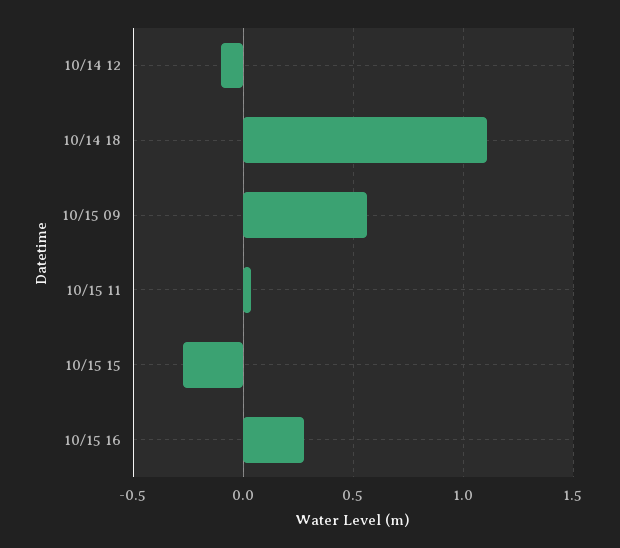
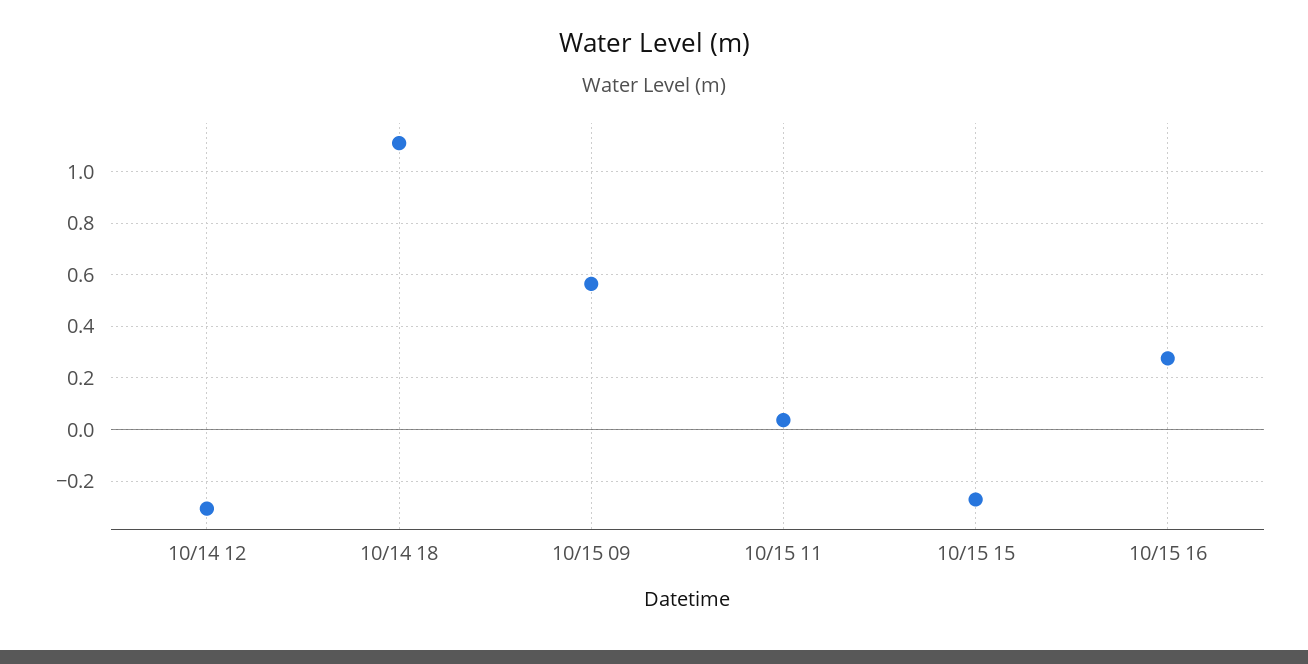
  {
-   "10/14 12": -0.1,
+   "10/14 12": -0.3,
    "10/14 18": 1.1,
    "10/15 09": 0.575,
    "10/15 11": 0.025,
    "10/15 15": -0.275,
    "10/15 16": 0.275
  }

